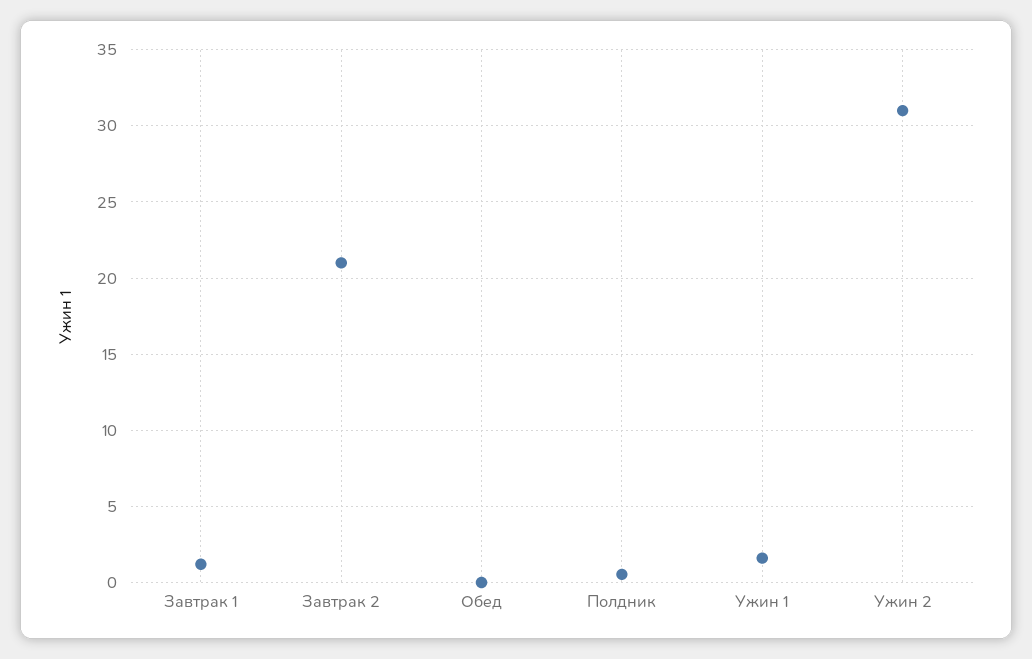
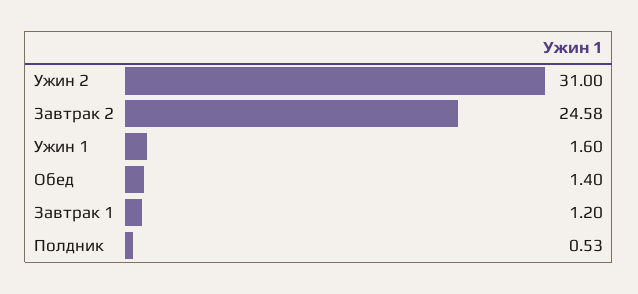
  {
    "Завтрак 1": 1.2,
-   "Завтрак 2": 21,
+   "Завтрак 2": 24.58,
-   "Обед": 0,
+   "Обед": 1.4,
    "Полдник": 0.53,
    "Ужин 1": 1.6,
    "Ужин 2": 31
  }

